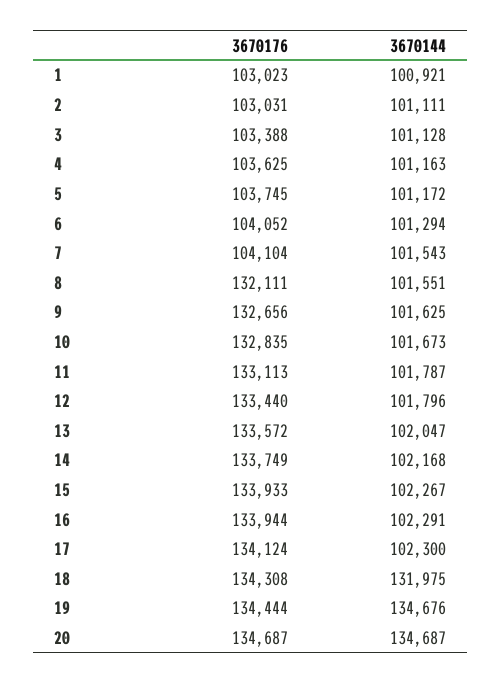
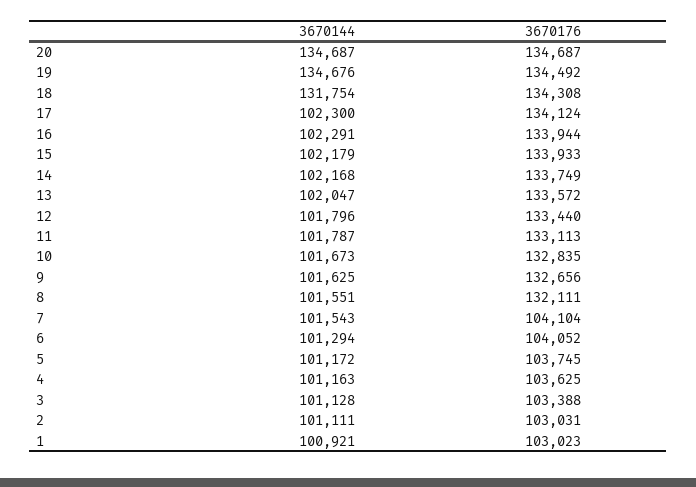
  {
    "3670176": {
      "1": 103023,
      "2": 103031,
      "3": 103388,
      "4": 103625,
      "5": 103745,
      "6": 104052,
      "7": 104104,
      "8": 132111,
      "9": 132656,
      "10": 132835,
      "11": 133113,
      "12": 133440,
      "13": 133572,
      "14": 133749,
      "15": 133933,
      "16": 133944,
      "17": 134124,
      "18": 134308,
-     "19": 134444,
+     "19": 134492,
      "20": 134687
    },
    "3670144": {
      "1": 100921,
      "2": 101111,
      "3": 101128,
      "4": 101163,
      "5": 101172,
      "6": 101294,
      "7": 101543,
      "8": 101551,
      "9": 101625,
      "10": 101673,
      "11": 101787,
      "12": 101796,
      "13": 102047,
      "14": 102168,
-     "15": 102267,
+     "15": 102179,
      "16": 102291,
      "17": 102300,
-     "18": 131975,
+     "18": 131754,
      "19": 134676,
      "20": 134687
    }
  }

